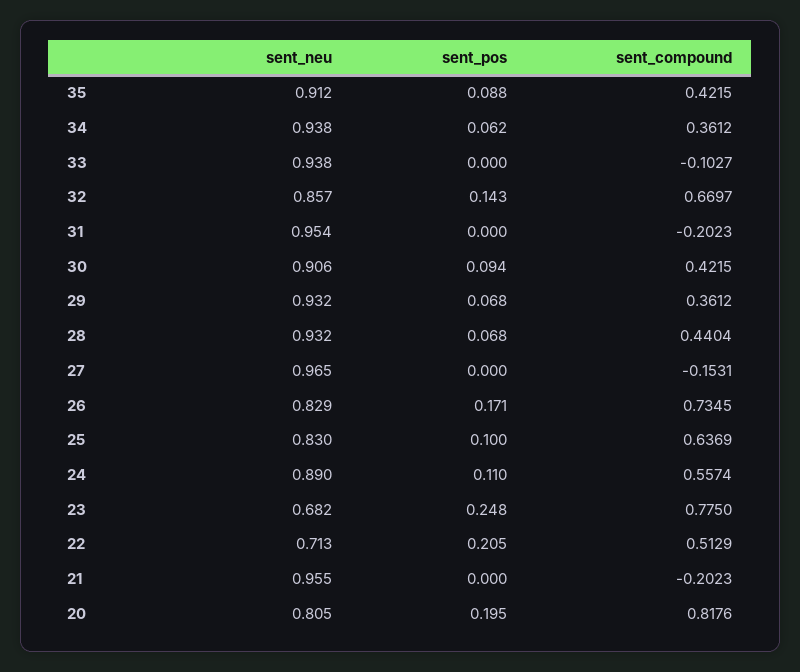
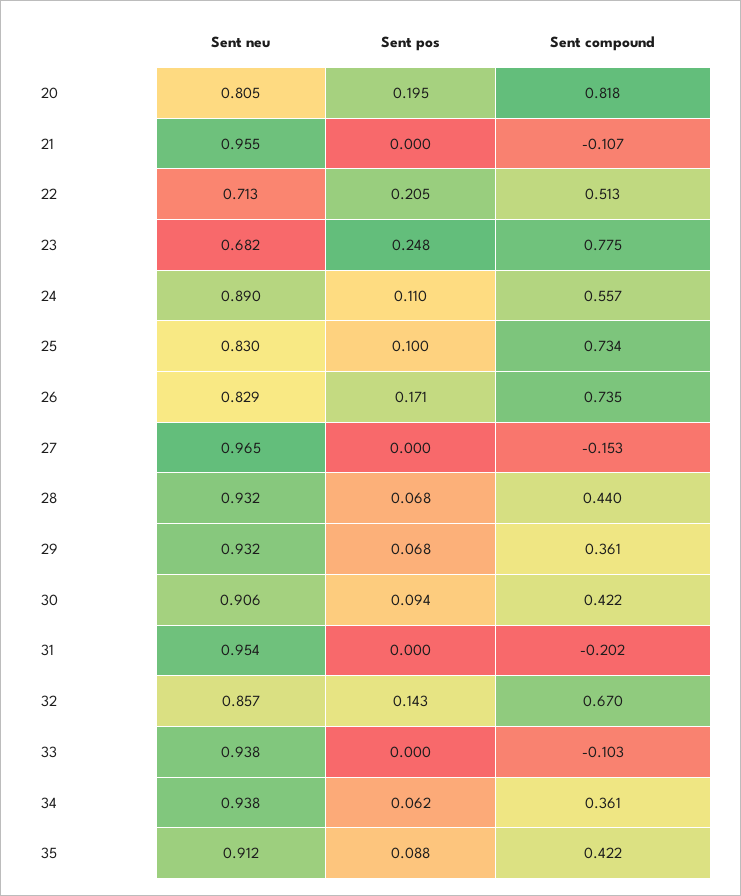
  {
    "sent_neu": {
      "35": 0.912,
      "34": 0.938,
      "33": 0.938,
      "32": 0.857,
      "31": 0.954,
      "30": 0.906,
      "29": 0.932,
      "28": 0.932,
      "27": 0.965,
      "26": 0.829,
      "25": 0.83,
      "24": 0.89,
      "23": 0.682,
      "22": 0.713,
      "21": 0.955,
      "20": 0.805
    },
    "sent_pos": {
      "35": 0.088,
      "34": 0.062,
      "33": 0,
      "32": 0.143,
      "31": 0,
      "30": 0.094,
      "29": 0.068,
      "28": 0.068,
      "27": 0,
      "26": 0.171,
      "25": 0.1,
      "24": 0.11,
      "23": 0.248,
      "22": 0.205,
      "21": 0,
      "20": 0.195
    },
    "sent_compound": {
      "35": 0.4215,
      "34": 0.3612,
      "33": -0.1027,
      "32": 0.6697,
      "31": -0.2023,
      "30": 0.4215,
      "29": 0.3612,
      "28": 0.4404,
      "27": -0.1531,
      "26": 0.7345,
-     "25": 0.6369,
+     "25": 0.734,
      "24": 0.5574,
      "23": 0.775,
      "22": 0.5129,
-     "21": -0.2023,
+     "21": -0.107,
      "20": 0.8176
    }
  }

